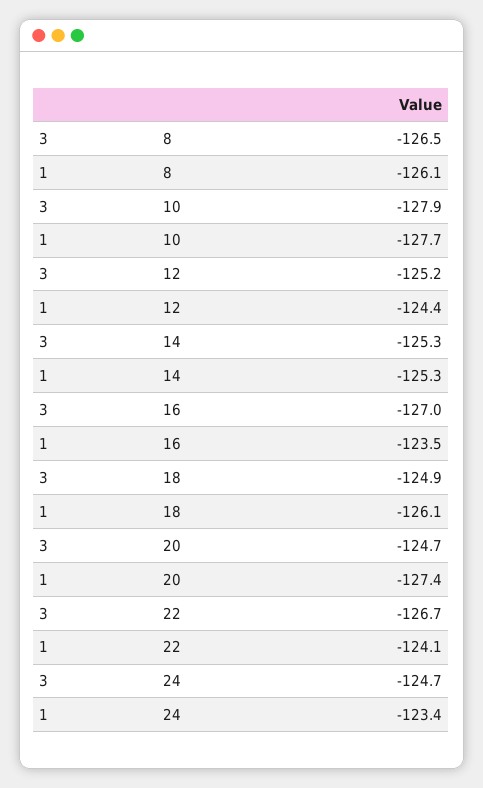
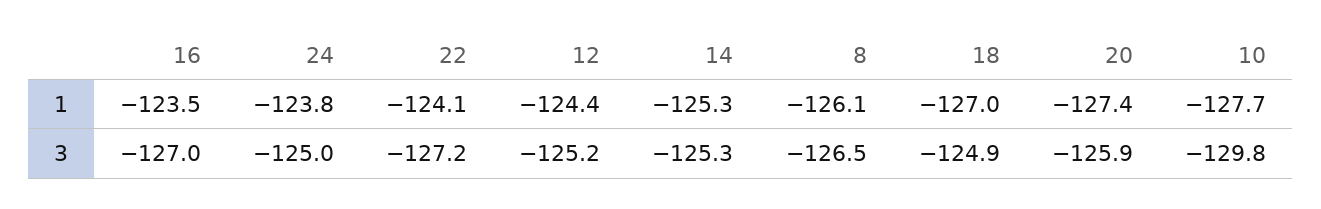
  {
    "3": {
      "8": -126.5,
-     "10": -127.9,
+     "10": -129.8,
      "12": -125.2,
      "14": -125.3,
      "16": -127,
      "18": -124.9,
-     "20": -124.7,
+     "20": -125.9,
-     "22": -126.7,
+     "22": -127.2,
-     "24": -124.7
+     "24": -125
    },
    "1": {
      "8": -126.1,
      "10": -127.7,
      "12": -124.4,
      "14": -125.3,
      "16": -123.5,
-     "18": -126.1,
+     "18": -127,
      "20": -127.4,
      "22": -124.1,
-     "24": -123.4
+     "24": -123.8
    }
  }

